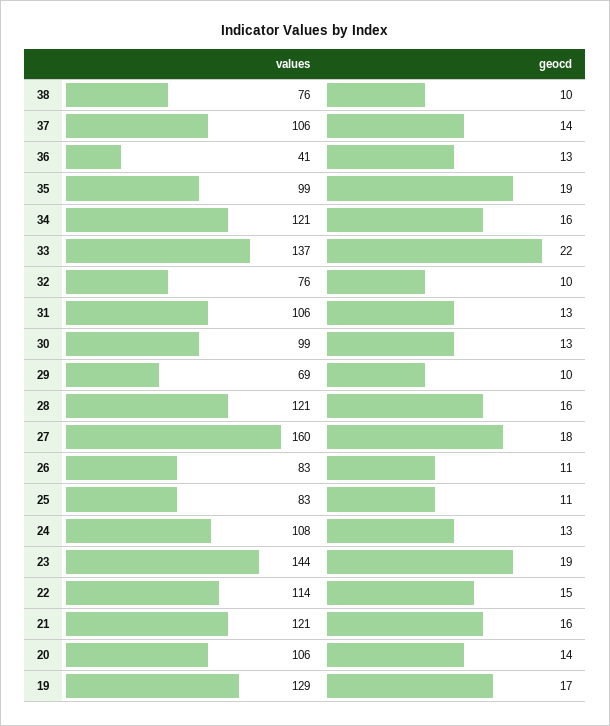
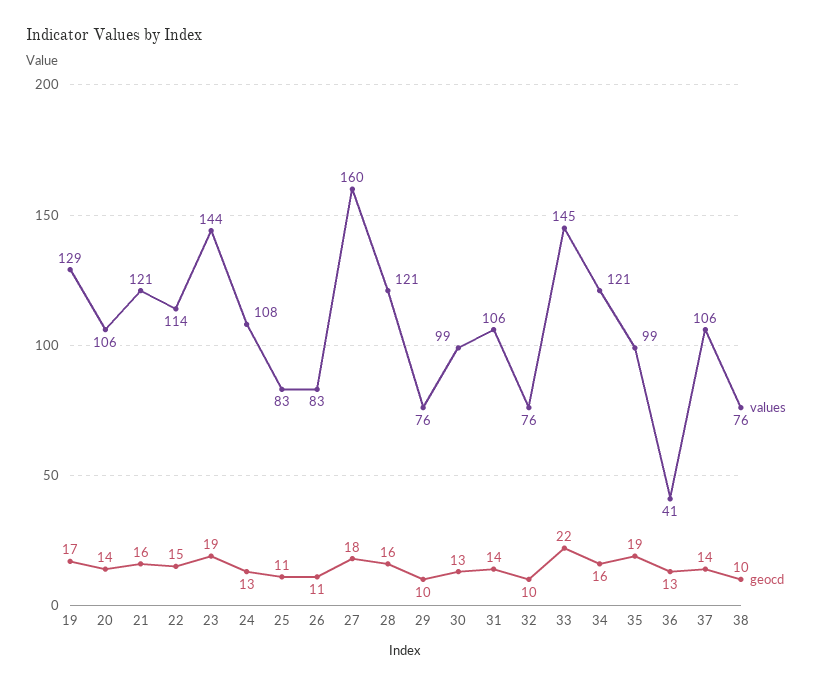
  {
    "values": {
      "38": 76,
      "37": 106,
      "36": 41,
      "35": 99,
      "34": 121,
-     "33": 137,
+     "33": 145,
      "32": 76,
      "31": 106,
      "30": 99,
-     "29": 69,
+     "29": 76,
      "28": 121,
      "27": 160,
      "26": 83,
      "25": 83,
      "24": 108,
      "23": 144,
      "22": 114,
      "21": 121,
      "20": 106,
      "19": 129
    },
    "geocd": {
      "38": 10,
      "37": 14,
      "36": 13,
      "35": 19,
      "34": 16,
      "33": 22,
      "32": 10,
-     "31": 13,
+     "31": 14,
      "30": 13,
      "29": 10,
      "28": 16,
      "27": 18,
      "26": 11,
      "25": 11,
      "24": 13,
      "23": 19,
      "22": 15,
      "21": 16,
      "20": 14,
      "19": 17
    }
  }

